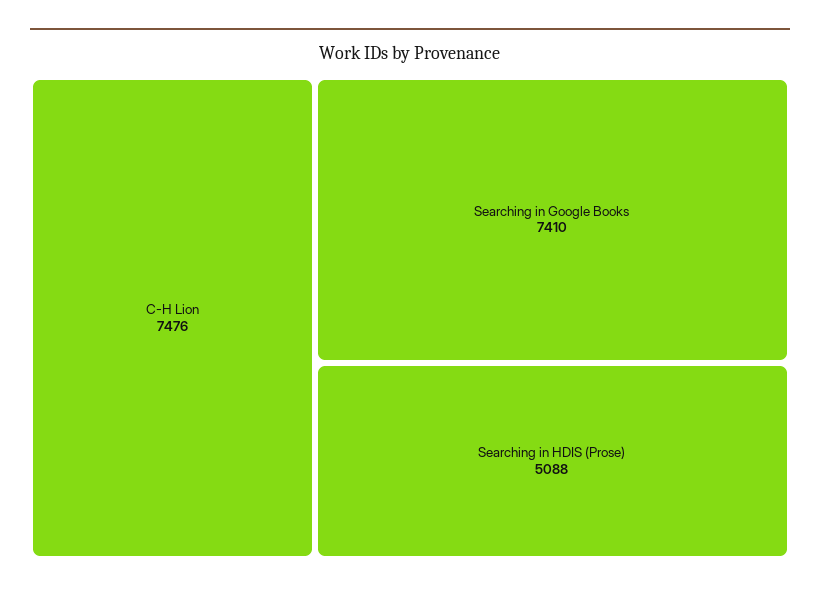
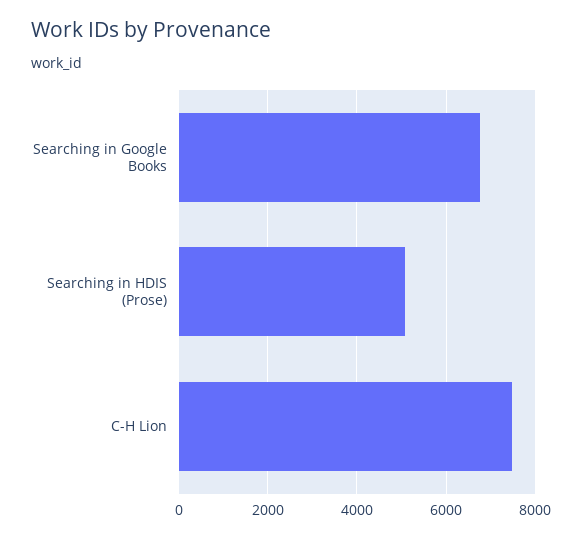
  {
    "C-H Lion": 7476,
-   "Searching in Google Books": 7410,
+   "Searching in Google Books": 6800,
    "Searching in HDIS (Prose)": 5088
  }

